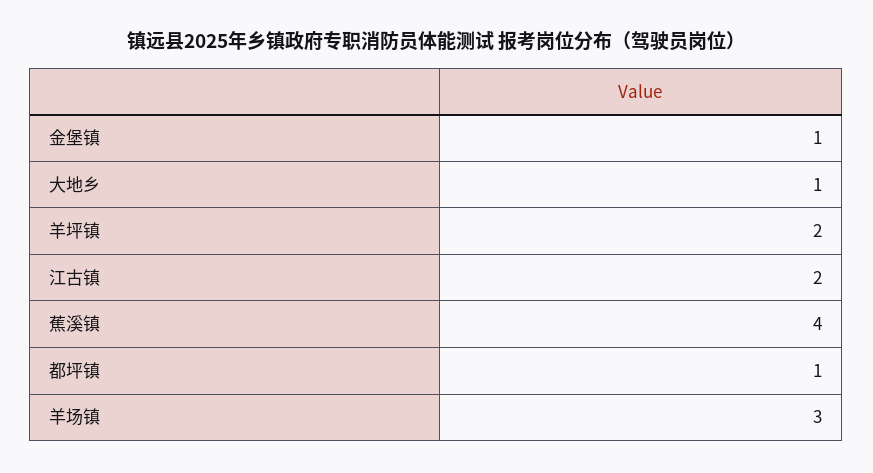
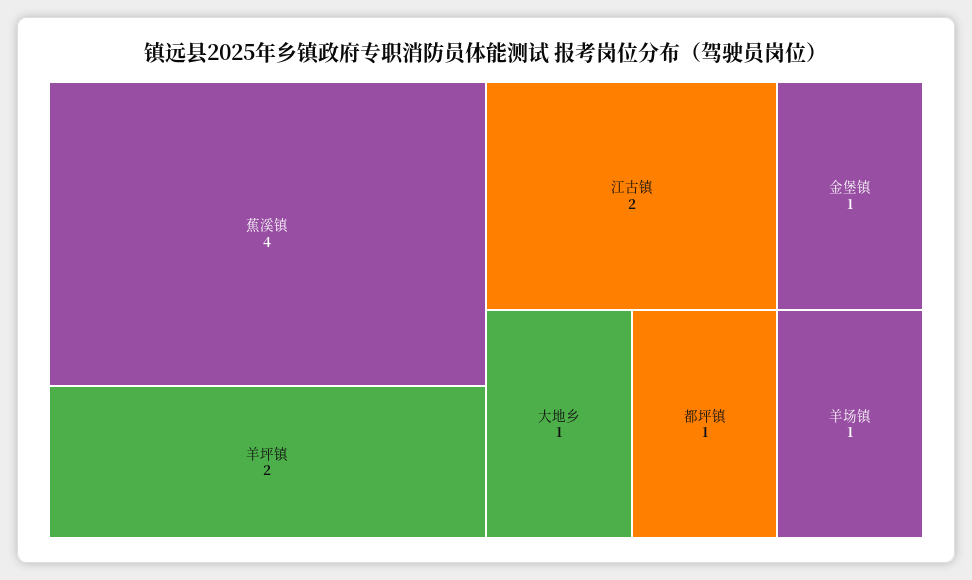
  {
    "金堡镇": 1,
    "大地乡": 1,
    "羊坪镇": 2,
    "江古镇": 2,
    "蕉溪镇": 4,
    "都坪镇": 1,
-   "羊场镇": 3
+   "羊场镇": 1
  }

